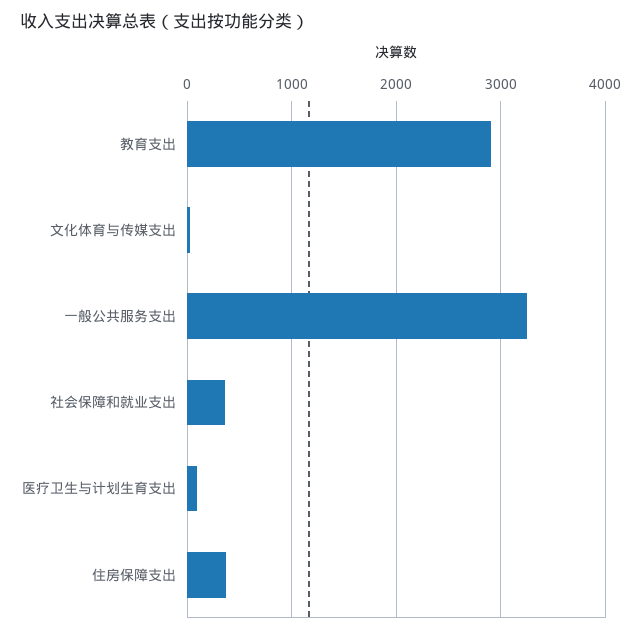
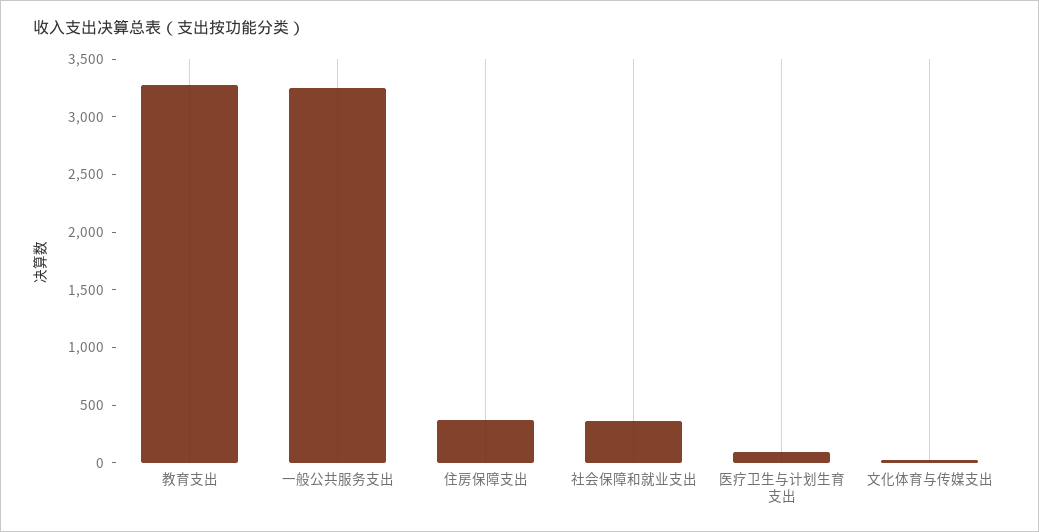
  {
-   "教育支出": 2900,
+   "教育支出": 3300,
    "文化体育与传媒支出": 0,
    "一般公共服务支出": 3300,
    "社会保障和就业支出": 400,
    "医疗卫生与计划生育支出": 100,
    "住房保障支出": 400
  }

